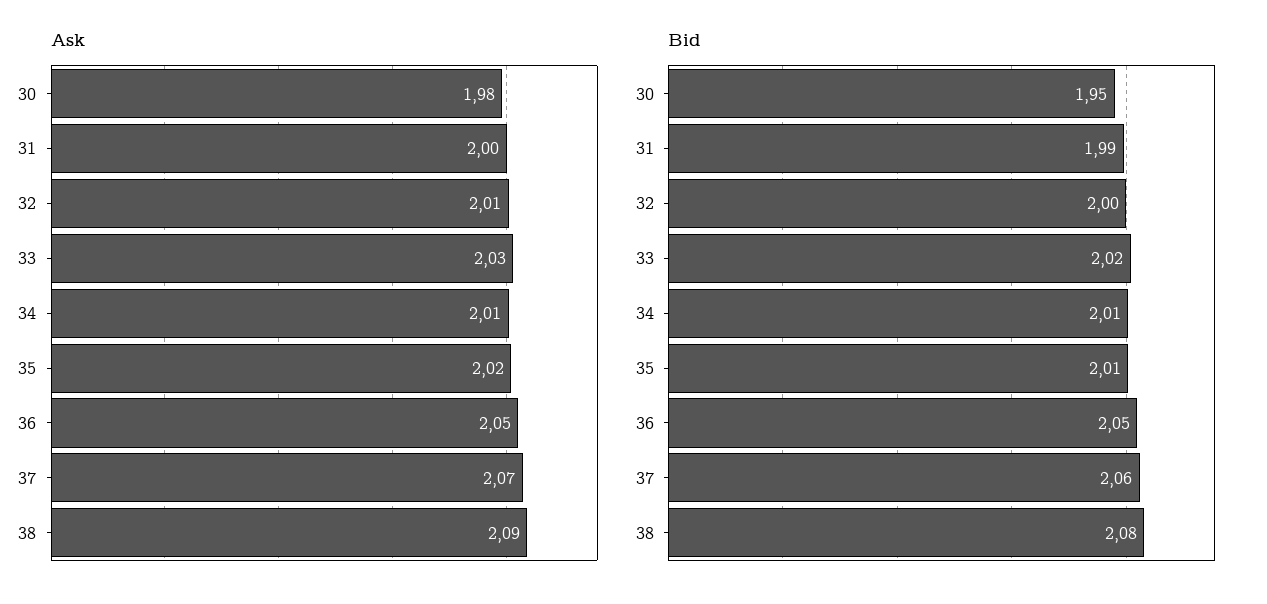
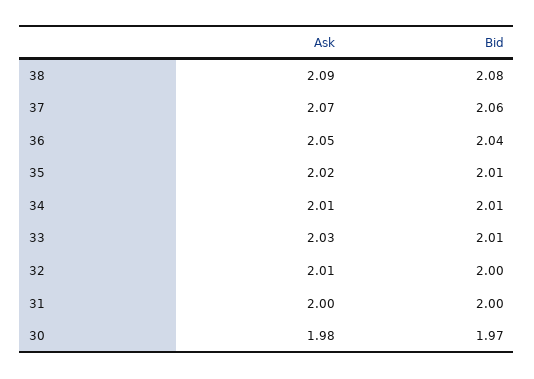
  {
    "Ask": {
      "30": 1.98,
      "31": 2,
      "32": 2.01,
      "33": 2.03,
      "34": 2.01,
      "35": 2.02,
      "36": 2.05,
      "37": 2.07,
      "38": 2.09
    },
    "Bid": {
-     "30": 1.95,
+     "30": 1.97,
-     "31": 1.99,
+     "31": 2,
      "32": 2,
-     "33": 2.02,
+     "33": 2.01,
      "34": 2.01,
      "35": 2.01,
-     "36": 2.05,
+     "36": 2.04,
      "37": 2.06,
      "38": 2.08
    }
  }

